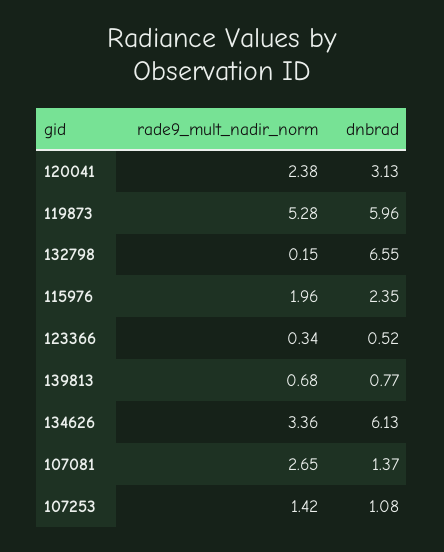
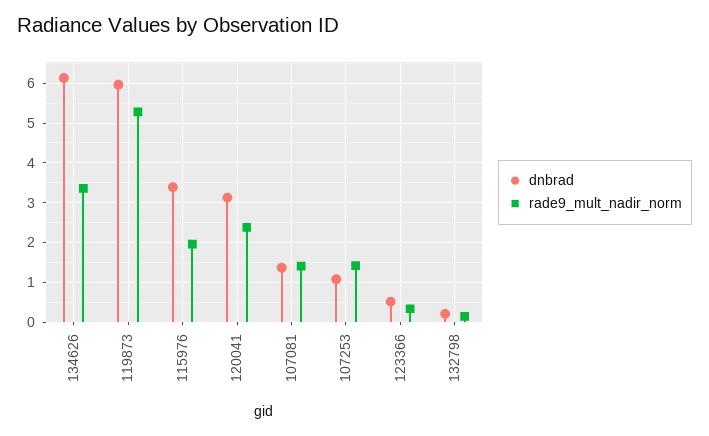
  {
    "rade9_mult_nadir_norm": {
      "120041": 2.38,
      "119873": 5.28,
      "132798": 0.15,
      "115976": 1.96,
      "123366": 0.34,
-     "139813": 0.68,
      "134626": 3.36,
-     "107081": 2.65,
+     "107081": 1.4,
      "107253": 1.42
    },
    "dnbrad": {
      "120041": 3.13,
      "119873": 5.96,
-     "132798": 6.55,
+     "132798": 0.2,
-     "115976": 2.35,
+     "115976": 3.4,
      "123366": 0.52,
-     "139813": 0.77,
      "134626": 6.13,
      "107081": 1.37,
      "107253": 1.08
    }
  }

